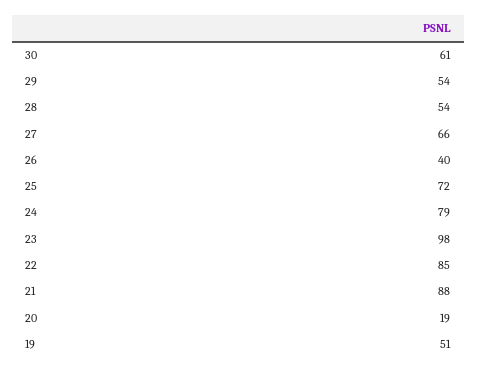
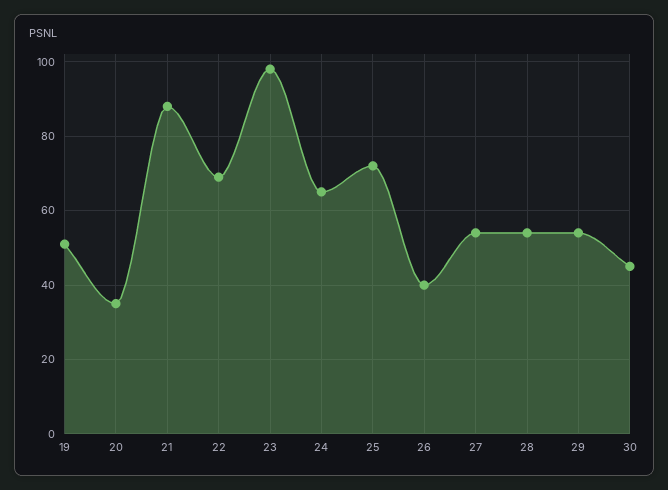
  {
-   "30": 61,
+   "30": 45,
    "29": 54,
    "28": 54,
-   "27": 66,
+   "27": 55,
    "26": 40,
    "25": 72,
-   "24": 79,
+   "24": 65,
    "23": 98,
-   "22": 85,
+   "22": 70,
    "21": 88,
-   "20": 19,
+   "20": 35,
    "19": 51
  }

